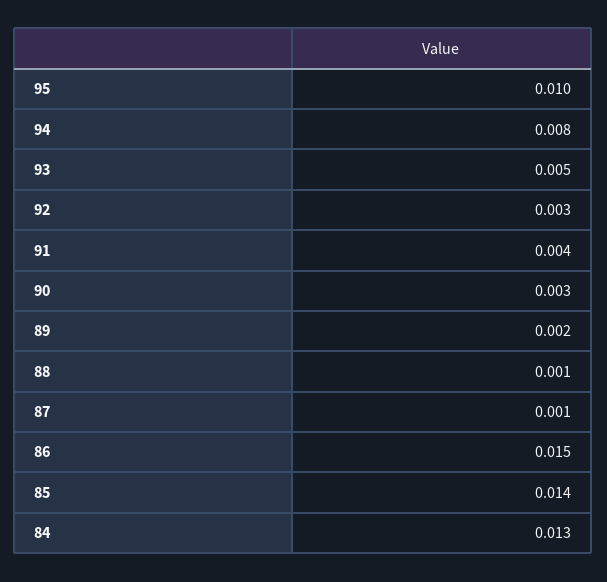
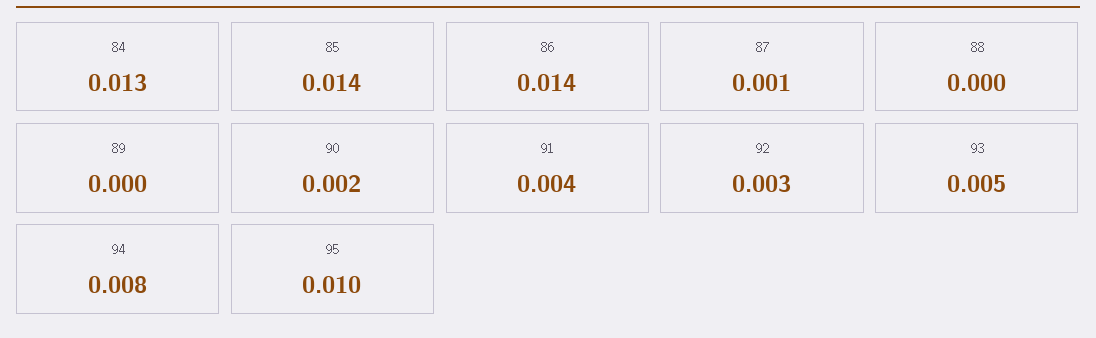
  {
    "95": 0.01,
    "94": 0.008,
    "93": 0.005,
    "92": 0.003,
    "91": 0.004,
-   "90": 0.003,
+   "90": 0.002,
-   "89": 0.002,
+   "89": 0,
-   "88": 0.001,
+   "88": 0,
    "87": 0.001,
-   "86": 0.015,
+   "86": 0.014,
    "85": 0.014,
    "84": 0.013
  }

